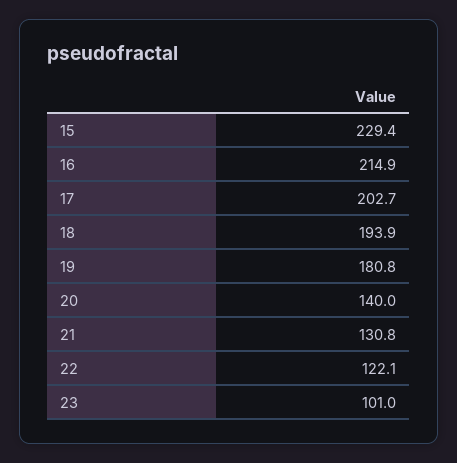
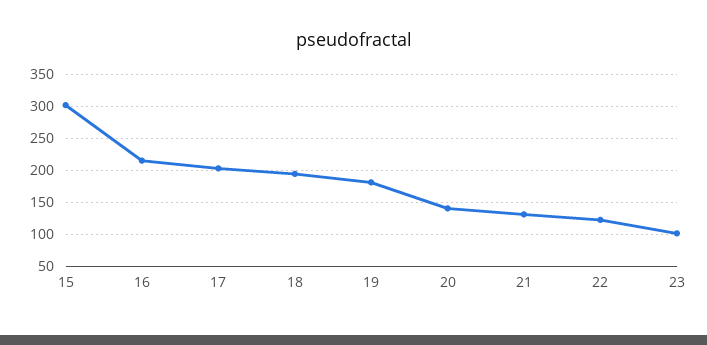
  {
-   "15": 229.4,
+   "15": 300,
    "16": 214.9,
    "17": 202.7,
    "18": 193.9,
    "19": 180.8,
    "20": 140,
    "21": 130.8,
    "22": 122.1,
    "23": 101
  }

